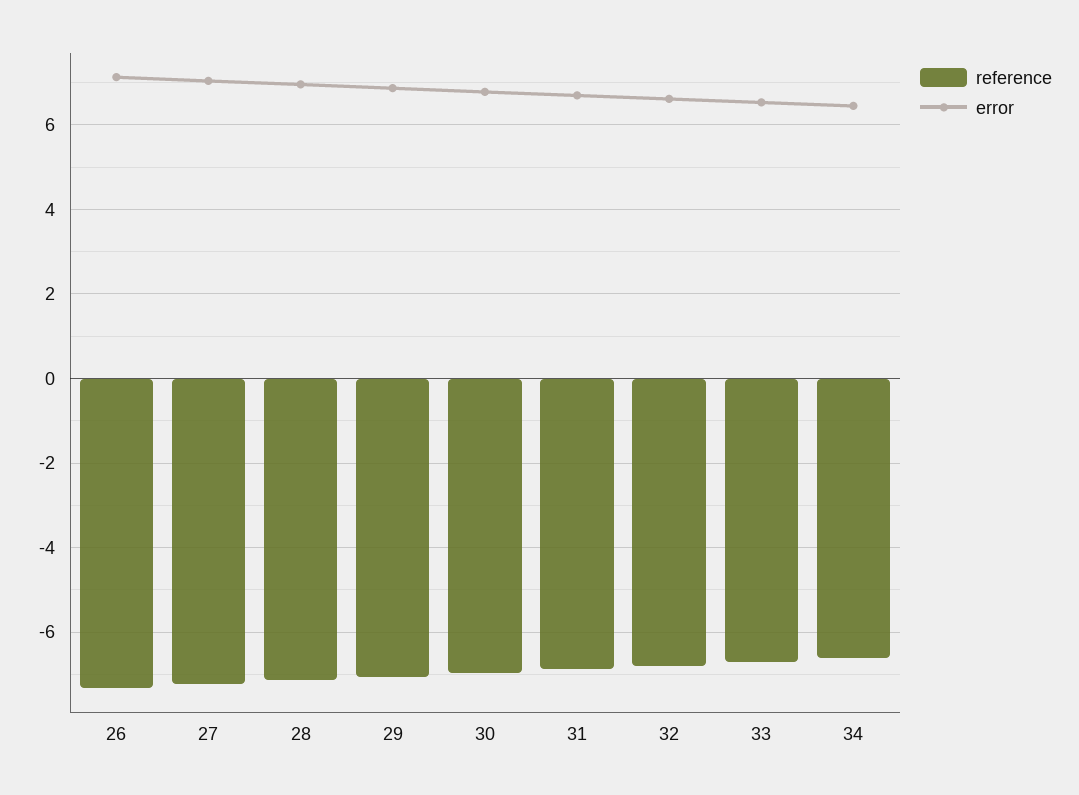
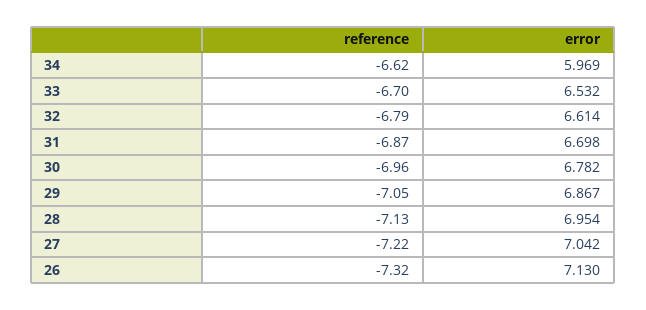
  {
    "reference": {
      "26": -7.32,
      "27": -7.22,
      "28": -7.13,
      "29": -7.05,
      "30": -6.96,
      "31": -6.87,
      "32": -6.79,
      "33": -6.7,
      "34": -6.62
    },
    "error": {
      "26": 7.13,
      "27": 7.042,
      "28": 6.954,
      "29": 6.867,
      "30": 6.782,
      "31": 6.698,
      "32": 6.614,
      "33": 6.532,
-     "34": 6.4
+     "34": 5.969
    }
  }

